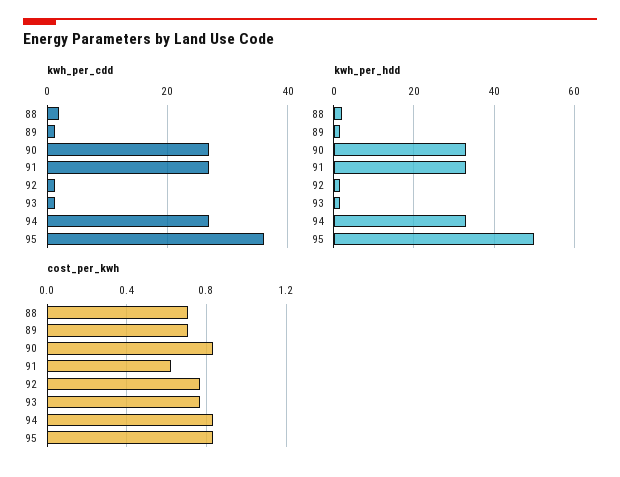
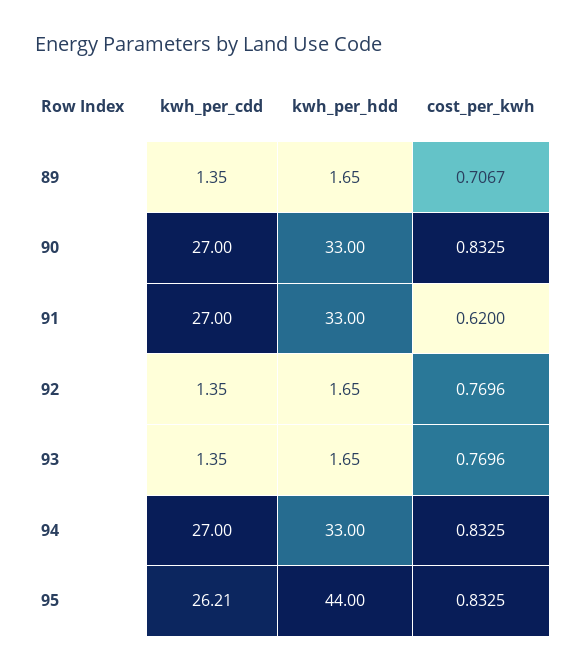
  {
    "kwh_per_cdd": {
-     "88": 2,
      "89": 1.35,
      "90": 27,
      "91": 27,
      "92": 1.35,
      "93": 1.35,
      "94": 27,
-     "95": 36
+     "95": 26.21
    },
    "kwh_per_hdd": {
-     "88": 2,
      "89": 1.65,
      "90": 33,
      "91": 33,
      "92": 1.65,
      "93": 1.65,
      "94": 33,
-     "95": 50
+     "95": 44
    },
    "cost_per_kwh": {
-     "88": 0.7,
      "89": 0.7067,
      "90": 0.8325,
      "91": 0.62,
      "92": 0.7696,
      "93": 0.7696,
      "94": 0.8325,
      "95": 0.8325
    }
  }

